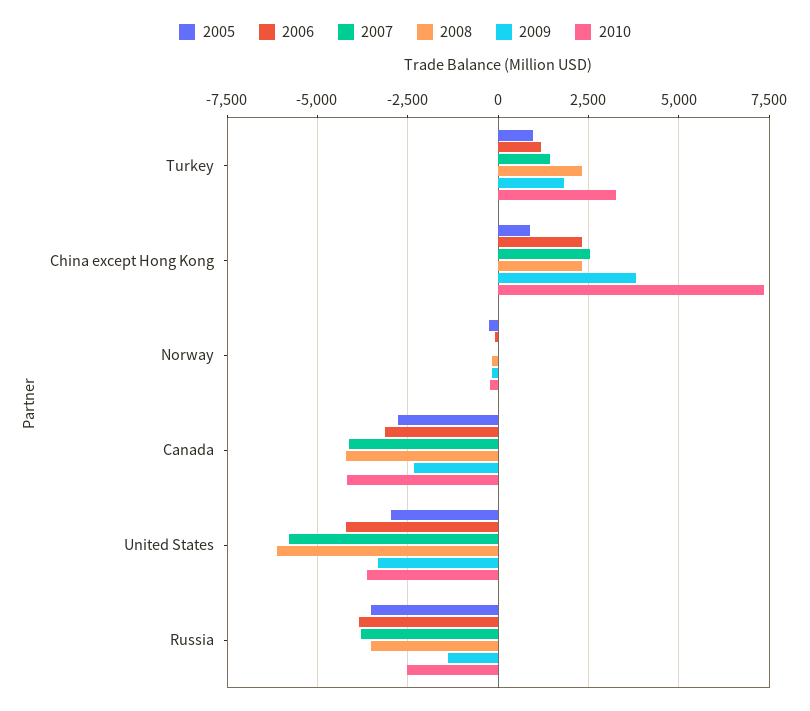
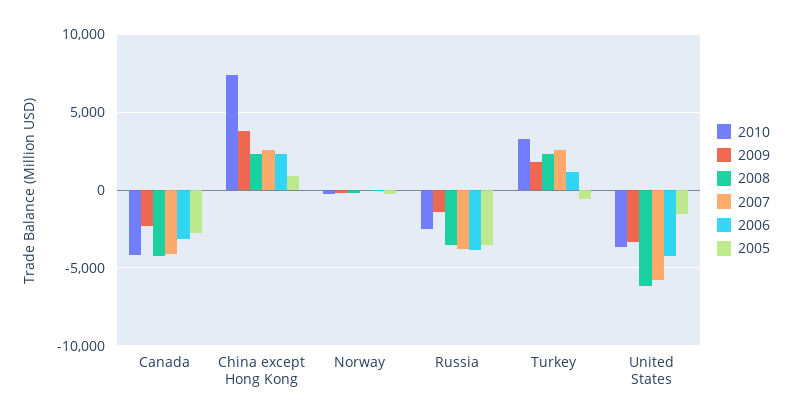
  {
    "2005": {
-     "Turkey": 1000,
+     "Turkey": -500,
      "China except Hong Kong": 1000,
      "Norway": -250,
      "Canada": -2750,
-     "United States": -3000,
+     "United States": -1500,
      "Russia": -3500
    },
    "2006": {
      "Turkey": 1250,
      "China except Hong Kong": 2250,
      "Norway": 0,
      "Canada": -3250,
      "United States": -4250,
      "Russia": -3750
    },
    "2007": {
-     "Turkey": 1500,
+     "Turkey": 2500,
      "China except Hong Kong": 2500,
      "Norway": 0,
      "Canada": -4000,
      "United States": -5750,
      "Russia": -3750
    },
    "2008": {
      "Turkey": 2250,
      "China except Hong Kong": 2250,
      "Norway": -250,
      "Canada": -4250,
      "United States": -6250,
      "Russia": -3500
    },
    "2009": {
      "Turkey": 1750,
      "China except Hong Kong": 3750,
      "Norway": -250,
      "Canada": -2250,
      "United States": -3250,
      "Russia": -1500
    },
    "2010": {
      "Turkey": 3250,
      "China except Hong Kong": 7250,
      "Norway": -250,
      "Canada": -4250,
      "United States": -3750,
      "Russia": -2500
    }
  }

